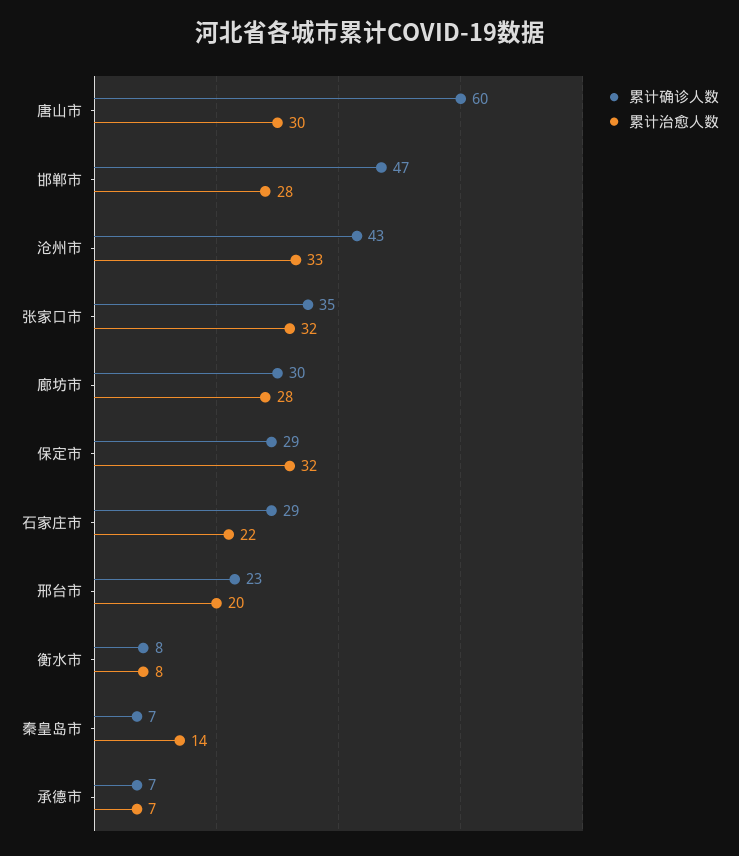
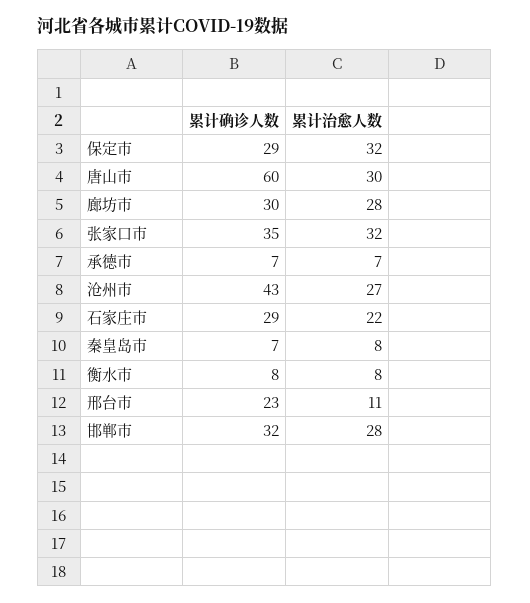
  {
    "累计确诊人数": {
      "唐山市": 60,
-     "邯郸市": 47,
+     "邯郸市": 32,
      "沧州市": 43,
      "张家口市": 35,
      "廊坊市": 30,
      "保定市": 29,
      "石家庄市": 29,
      "邢台市": 23,
      "衡水市": 8,
      "秦皇岛市": 7,
      "承德市": 7
    },
    "累计治愈人数": {
      "唐山市": 30,
      "邯郸市": 28,
-     "沧州市": 33,
+     "沧州市": 27,
      "张家口市": 32,
      "廊坊市": 28,
      "保定市": 32,
      "石家庄市": 22,
-     "邢台市": 20,
+     "邢台市": 11,
      "衡水市": 8,
-     "秦皇岛市": 14,
+     "秦皇岛市": 8,
      "承德市": 7
    }
  }

